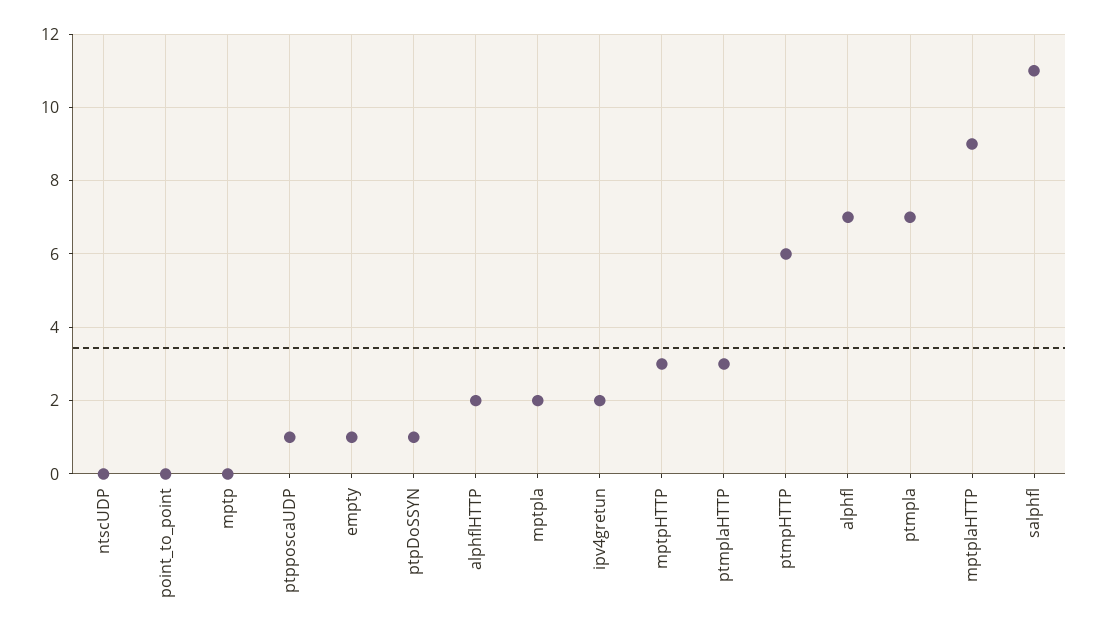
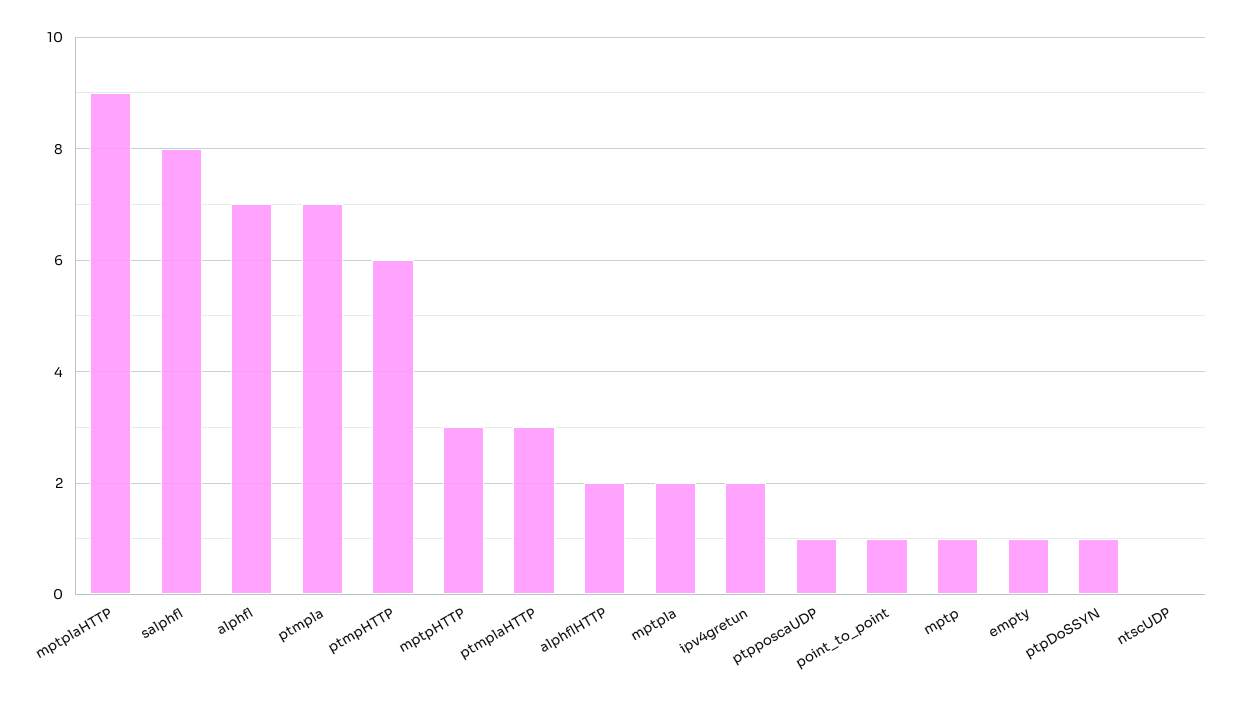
  {
    "ntscUDP": 0,
-   "point_to_point": 0,
+   "point_to_point": 1,
-   "mptp": 0,
+   "mptp": 1,
    "ptpposcaUDP": 1,
    "empty": 1,
    "ptpDoSSYN": 1,
    "alphflHTTP": 2,
    "mptpla": 2,
    "ipv4gretun": 2,
    "mptpHTTP": 3,
    "ptmplaHTTP": 3,
    "ptmpHTTP": 6,
    "alphfl": 7,
    "ptmpla": 7,
    "mptplaHTTP": 9,
-   "salphfl": 11
+   "salphfl": 8
  }

